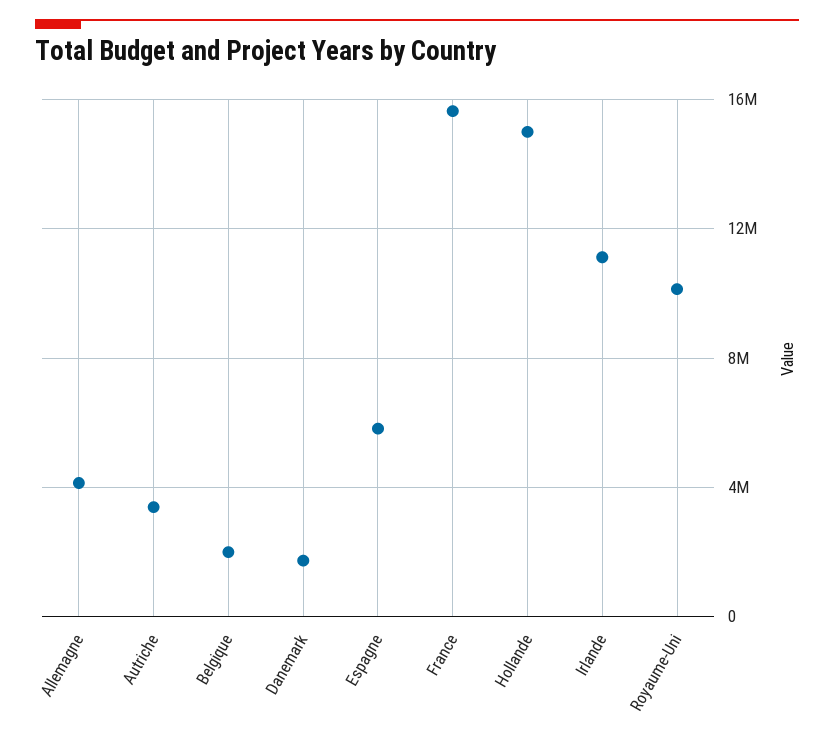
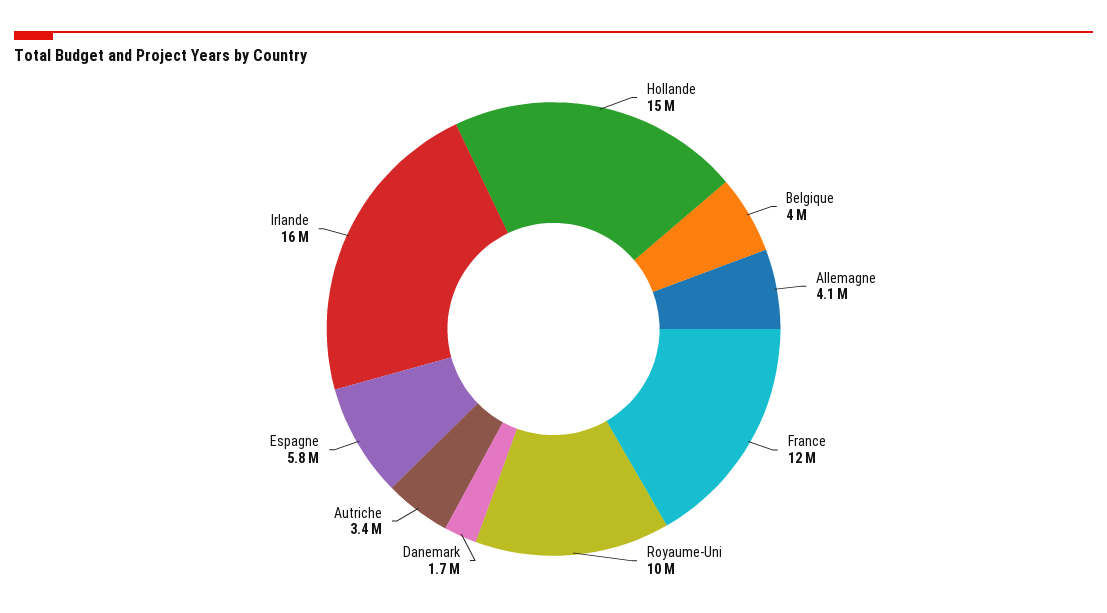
  {
    "Allemagne": 4100000,
    "Autriche": 3400000,
-   "Belgique": 2000000,
+   "Belgique": 4000000,
    "Danemark": 1700000,
    "Espagne": 5800000,
-   "France": 15500000,
+   "France": 12000000,
    "Hollande": 15000000,
-   "Irlande": 11000000,
+   "Irlande": 16000000,
    "Royaume-Uni": 10000000
  }

